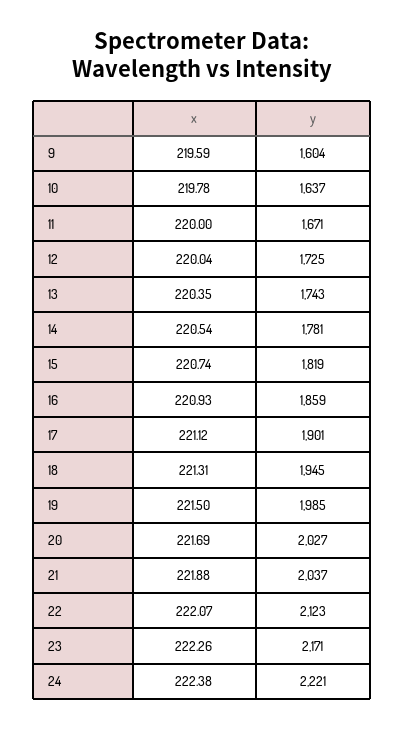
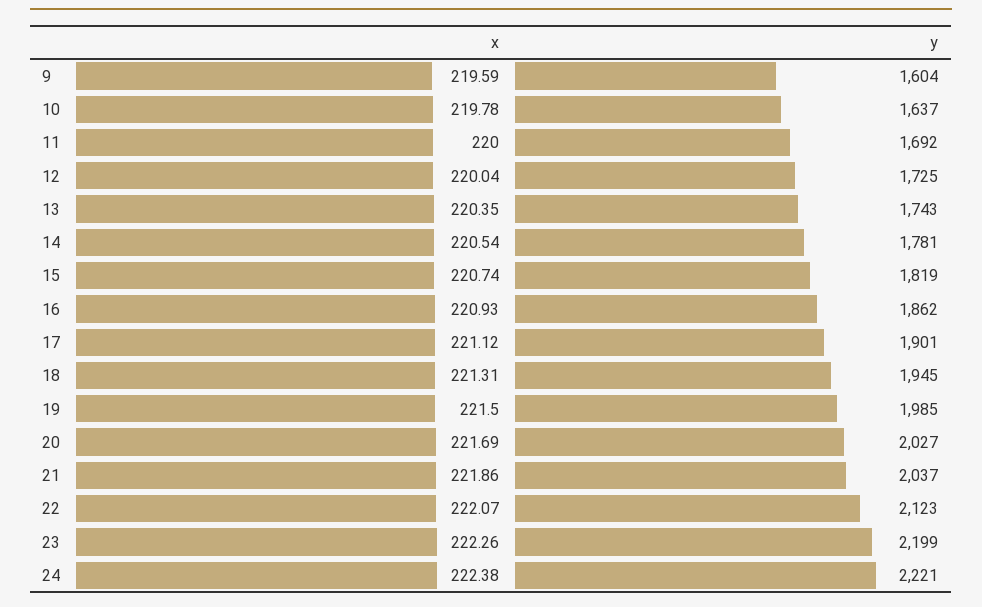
  {
    "x": {
      "9": 219.59,
      "10": 219.78,
      "11": 220,
      "12": 220.04,
      "13": 220.35,
      "14": 220.54,
      "15": 220.74,
      "16": 220.93,
      "17": 221.12,
      "18": 221.31,
      "19": 221.5,
      "20": 221.69,
-     "21": 221.88,
+     "21": 221.86,
      "22": 222.07,
      "23": 222.26,
      "24": 222.38
    },
    "y": {
      "9": 1604,
      "10": 1637,
-     "11": 1671,
+     "11": 1692,
      "12": 1725,
      "13": 1743,
      "14": 1781,
      "15": 1819,
-     "16": 1859,
+     "16": 1862,
      "17": 1901,
      "18": 1945,
      "19": 1985,
      "20": 2027,
      "21": 2037,
      "22": 2123,
-     "23": 2171,
+     "23": 2199,
      "24": 2221
    }
  }

